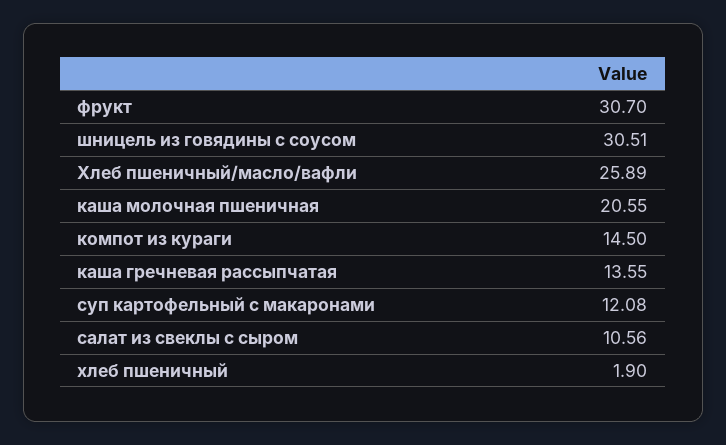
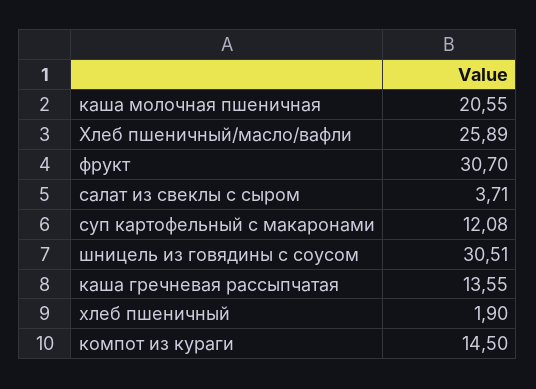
  {
    "фрукт": 30.7,
    "шницель из говядины с соусом": 30.51,
    "Хлеб пшеничный/масло/вафли": 25.89,
    "каша молочная пшеничная": 20.55,
    "компот из кураги": 14.5,
    "каша гречневая рассыпчатая": 13.55,
    "суп картофельный с макаронами": 12.08,
-   "салат из свеклы с сыром": 10.56,
+   "салат из свеклы с сыром": 3.71,
    "хлеб пшеничный": 1.9
  }

